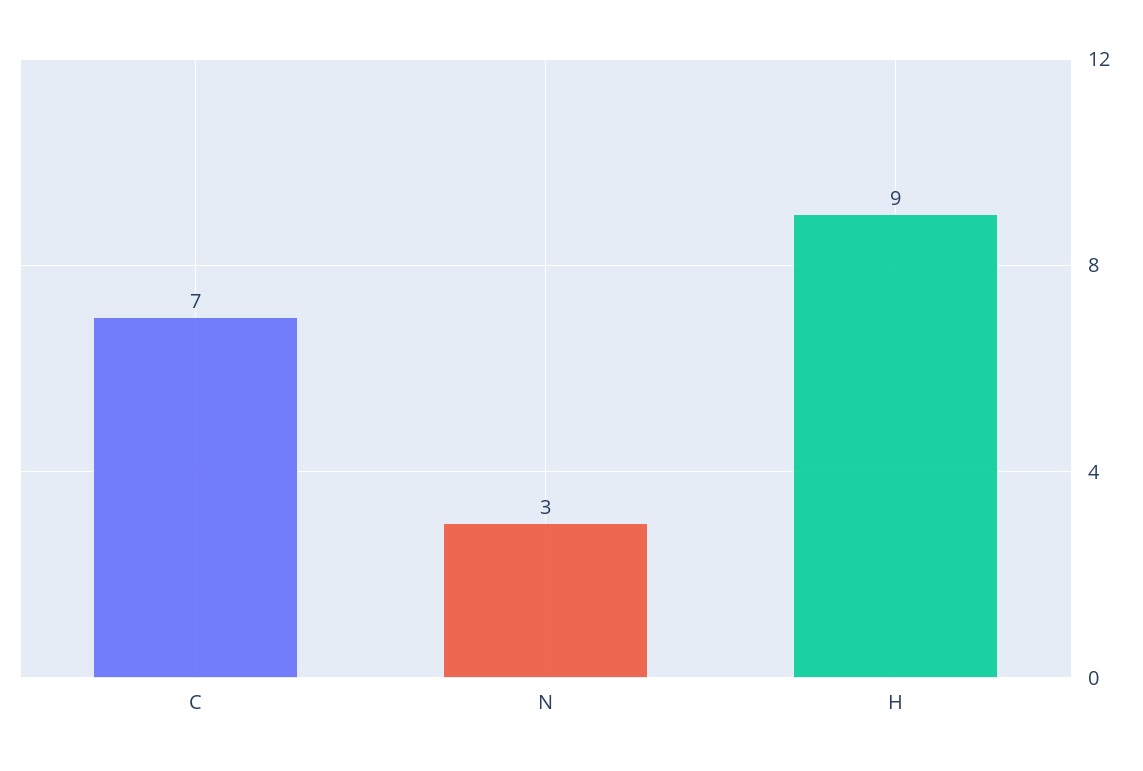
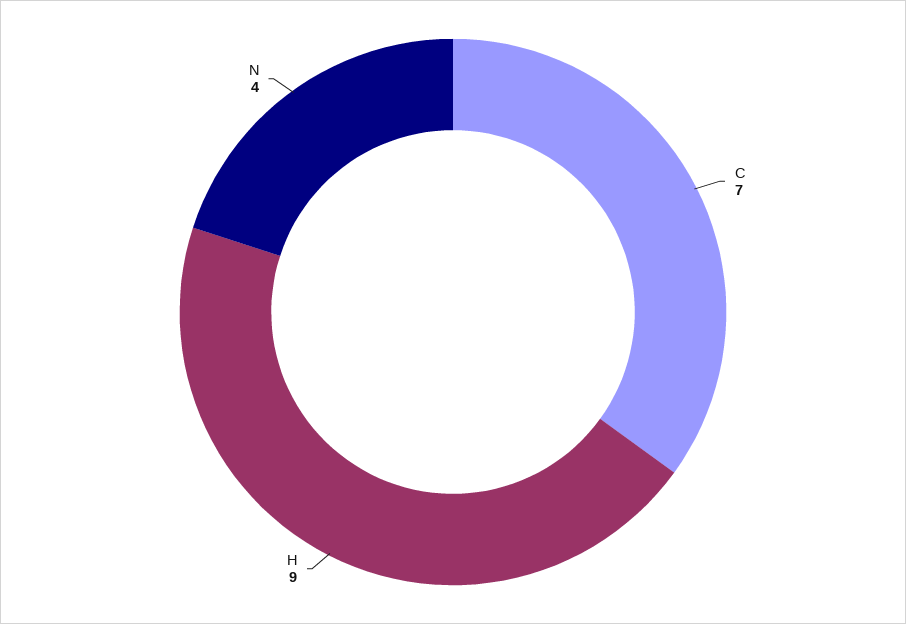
  {
    "C": 7,
-   "N": 3,
+   "N": 4,
    "H": 9
  }

